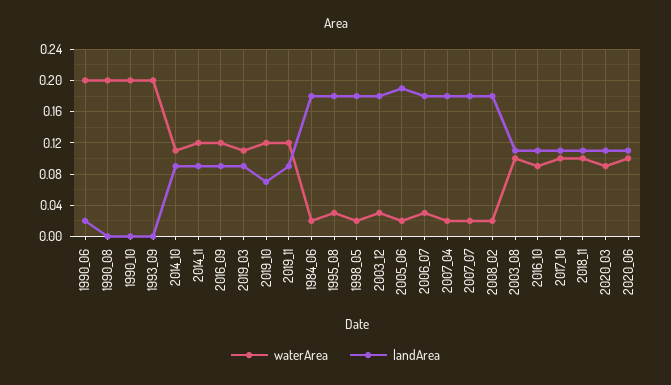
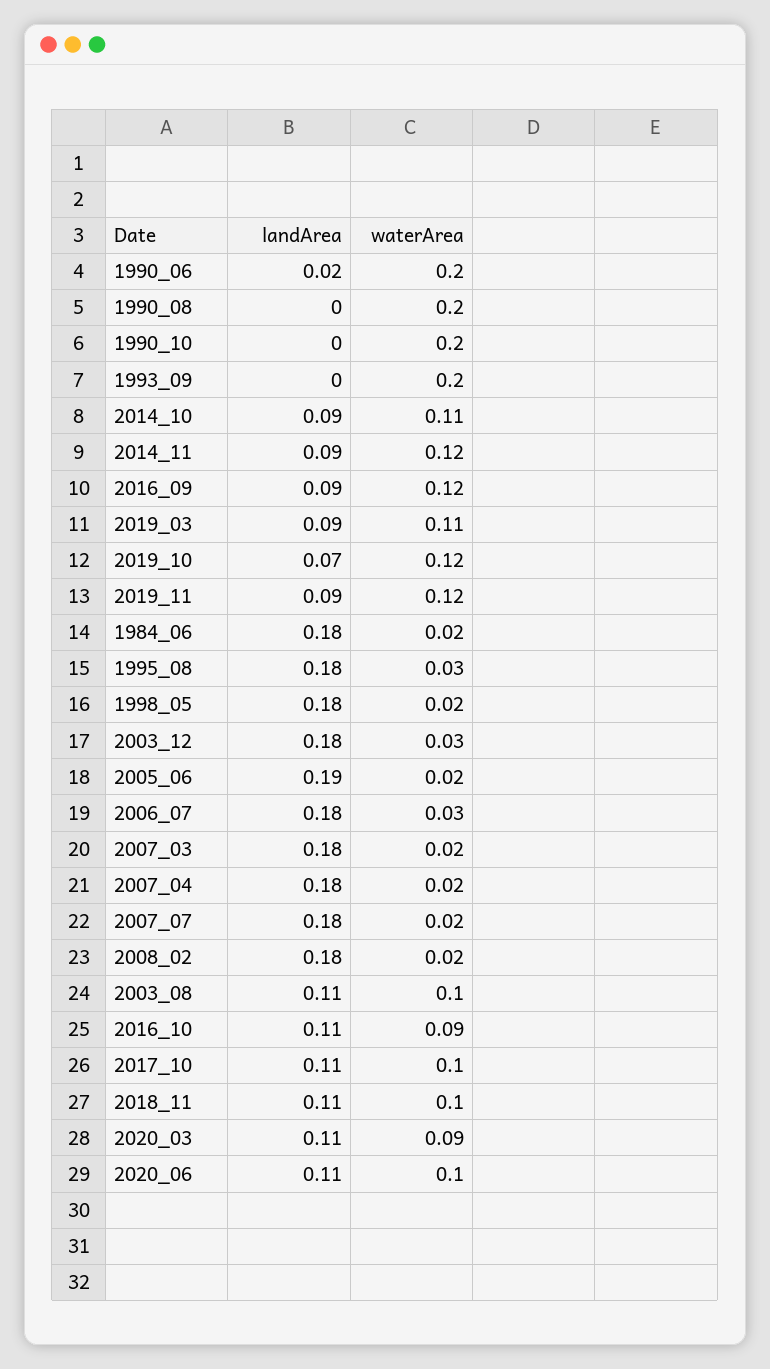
  {
    "waterArea": {
      "1990_06": 0.2,
      "1990_08": 0.2,
      "1990_10": 0.2,
      "1993_09": 0.2,
      "2014_10": 0.11,
      "2014_11": 0.12,
      "2016_09": 0.12,
      "2019_03": 0.11,
      "2019_10": 0.12,
      "2019_11": 0.12,
      "1984_06": 0.02,
      "1995_08": 0.03,
      "1998_05": 0.02,
      "2003_12": 0.03,
      "2005_06": 0.02,
      "2006_07": 0.03,
      "2007_04": 0.02,
      "2007_07": 0.02,
      "2008_02": 0.02,
      "2003_08": 0.1,
      "2016_10": 0.09,
      "2017_10": 0.1,
      "2018_11": 0.1,
      "2020_03": 0.09,
-     "2020_06": 0.1
+     "2020_06": 0.1,
+     "2007_03": 0.02
    },
    "landArea": {
      "1990_06": 0.02,
      "1990_08": 0,
      "1990_10": 0,
      "1993_09": 0,
      "2014_10": 0.09,
      "2014_11": 0.09,
      "2016_09": 0.09,
      "2019_03": 0.09,
      "2019_10": 0.07,
      "2019_11": 0.09,
      "1984_06": 0.18,
      "1995_08": 0.18,
      "1998_05": 0.18,
      "2003_12": 0.18,
      "2005_06": 0.19,
      "2006_07": 0.18,
      "2007_04": 0.18,
      "2007_07": 0.18,
      "2008_02": 0.18,
      "2003_08": 0.11,
      "2016_10": 0.11,
      "2017_10": 0.11,
      "2018_11": 0.11,
      "2020_03": 0.11,
-     "2020_06": 0.11
+     "2020_06": 0.11,
+     "2007_03": 0.18
    }
  }

